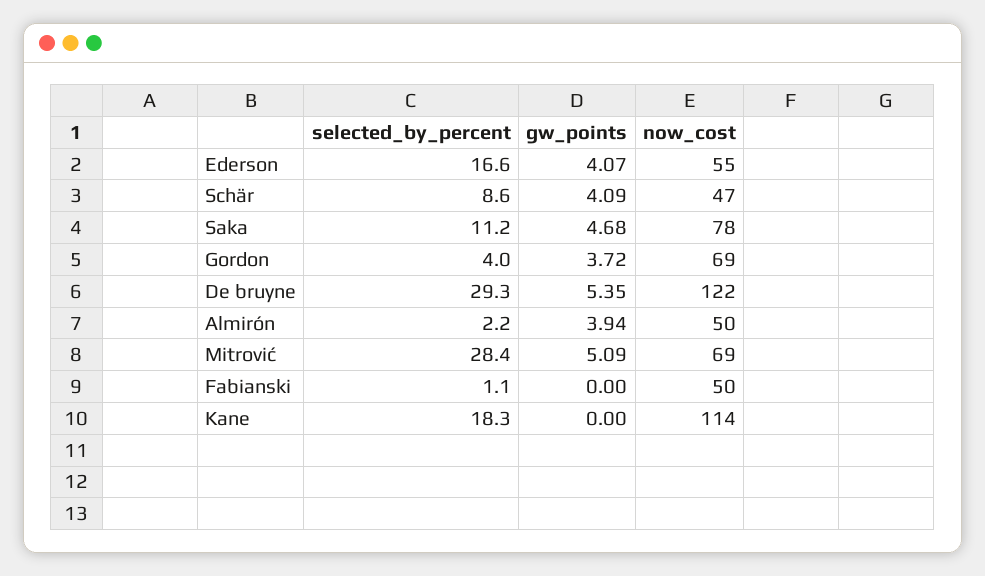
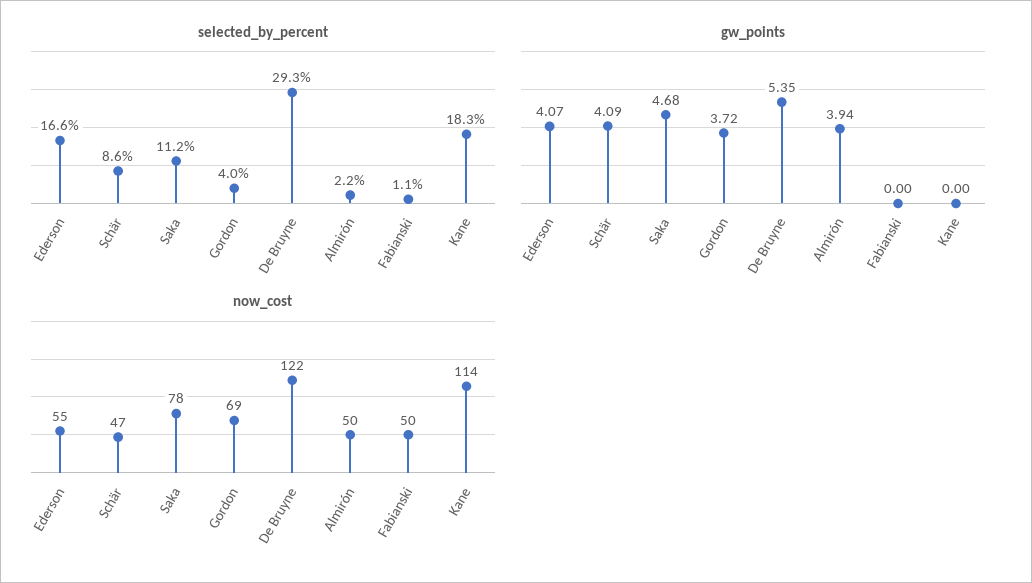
  {
    "selected_by_percent": {
      "Ederson": 16.6,
      "Schär": 8.6,
      "Saka": 11.2,
      "Gordon": 4,
      "De bruyne": 29.3,
      "Almirón": 2.2,
-     "Mitrović": 28.4,
      "Fabianski": 1.1,
      "Kane": 18.3
    },
    "gw_points": {
      "Ederson": 4.07,
      "Schär": 4.09,
      "Saka": 4.68,
      "Gordon": 3.72,
      "De bruyne": 5.35,
      "Almirón": 3.94,
-     "Mitrović": 5.09,
      "Fabianski": 0,
      "Kane": 0
    },
    "now_cost": {
      "Ederson": 55,
      "Schär": 47,
      "Saka": 78,
      "Gordon": 69,
      "De bruyne": 122,
      "Almirón": 50,
-     "Mitrović": 69,
      "Fabianski": 50,
      "Kane": 114
    }
  }

